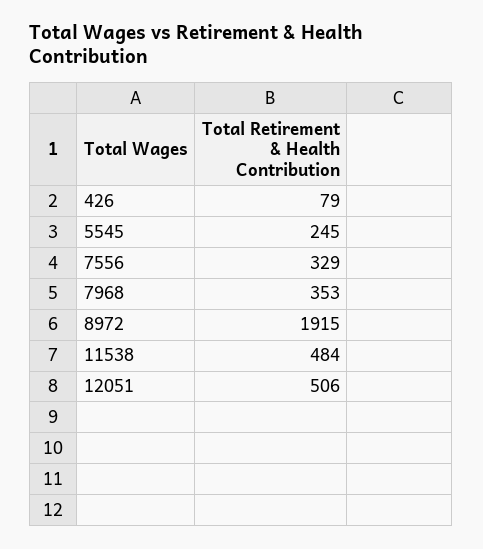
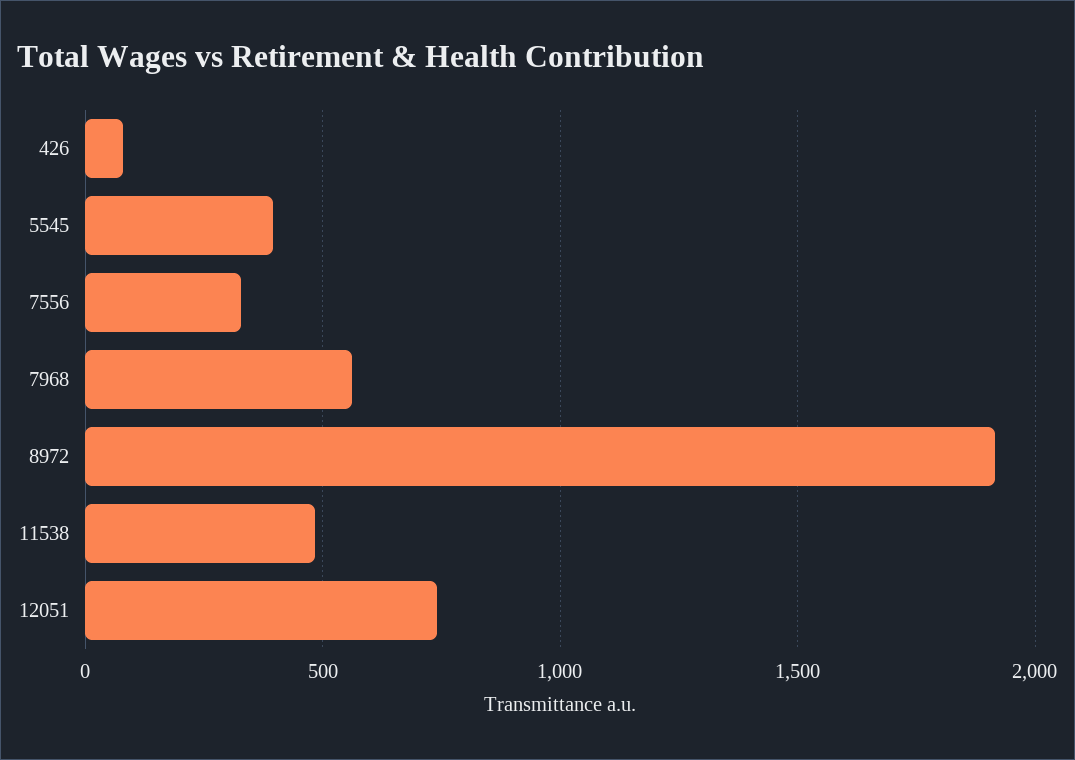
  {
    "426": 79,
-   "5545": 245,
+   "5545": 400,
    "7556": 329,
-   "7968": 353,
+   "7968": 550,
    "8972": 1915,
    "11538": 484,
-   "12051": 506
+   "12051": 750
  }

